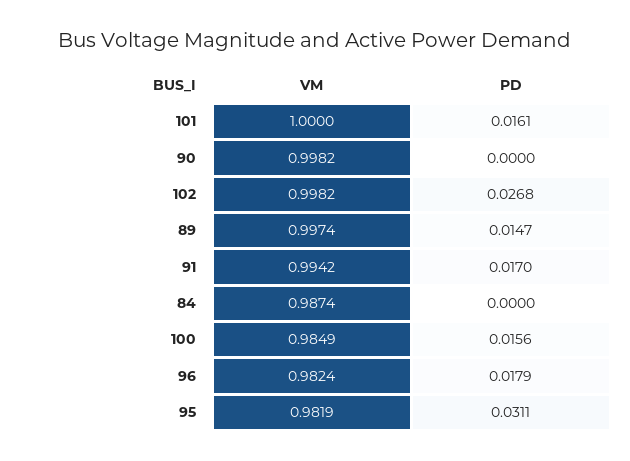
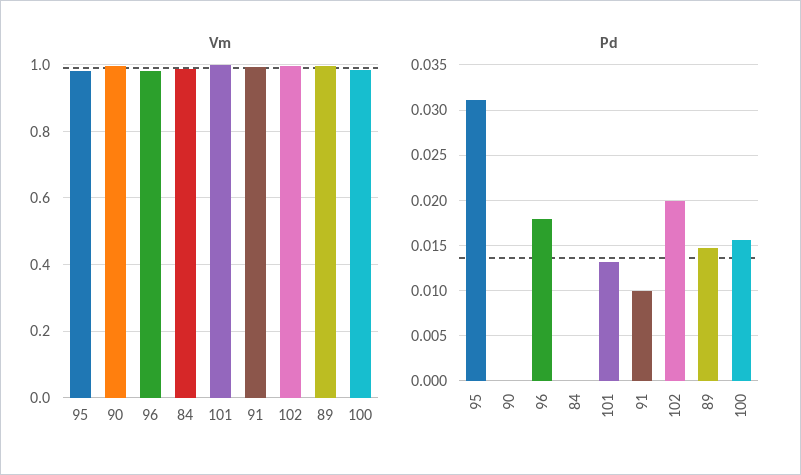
  {
    "VM": {
      "101": 1,
      "90": 0.9982,
      "102": 0.9982,
      "89": 0.9974,
      "91": 0.9942,
      "84": 0.9874,
      "100": 0.9849,
      "96": 0.9824,
      "95": 0.9819
    },
    "PD": {
-     "101": 0.0161,
+     "101": 0.013,
      "90": 0,
-     "102": 0.0268,
+     "102": 0.02,
      "89": 0.0147,
-     "91": 0.017,
+     "91": 0.01,
      "84": 0,
      "100": 0.0156,
      "96": 0.0179,
      "95": 0.0311
    }
  }

